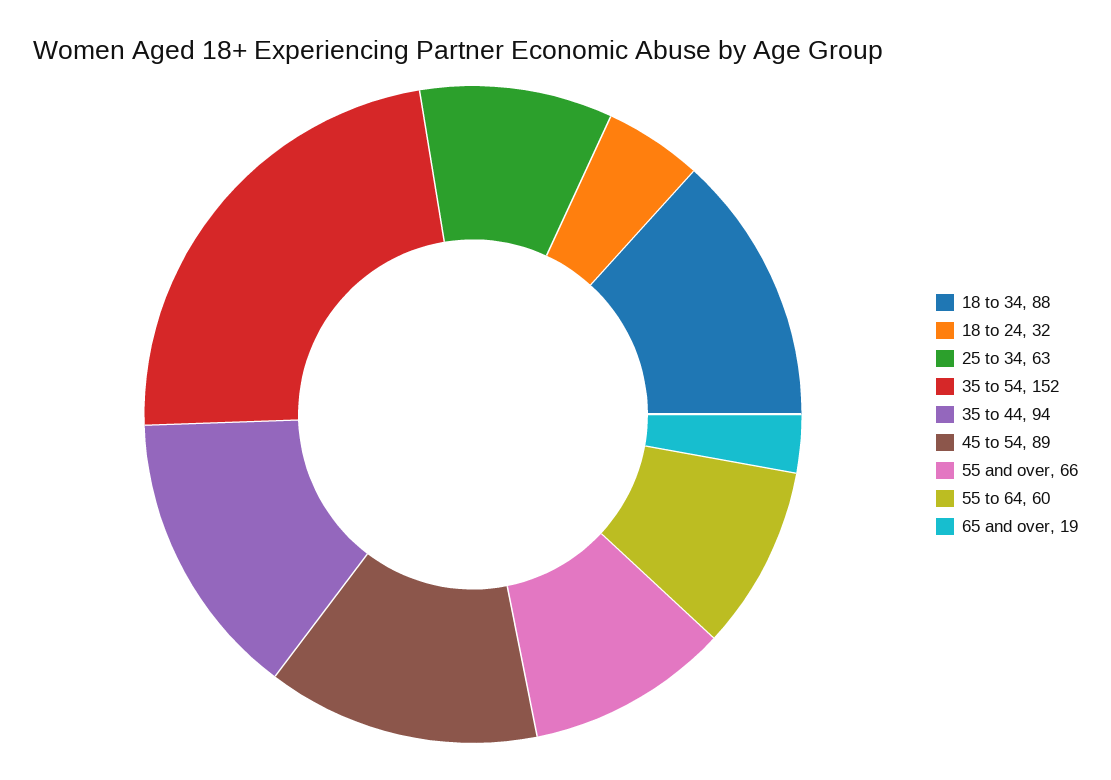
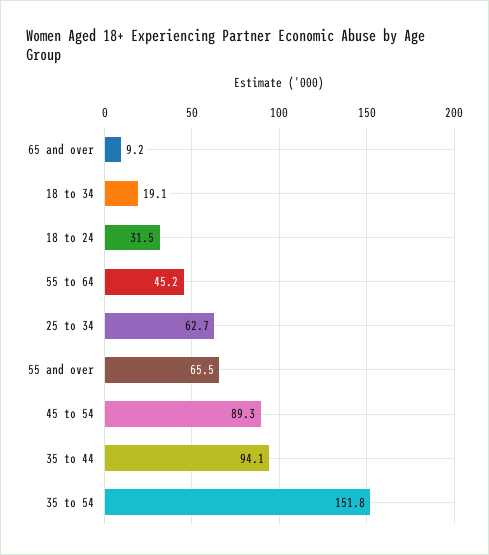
  {
-   "18 to 34": 88,
+   "18 to 34": 19.1,
    "18 to 24": 31.5,
    "25 to 34": 62.7,
    "35 to 54": 151.8,
    "35 to 44": 94.1,
    "45 to 54": 89.3,
    "55 and over": 65.5,
-   "55 to 64": 60,
+   "55 to 64": 45.2,
-   "65 and over": 19
+   "65 and over": 9.2
  }

